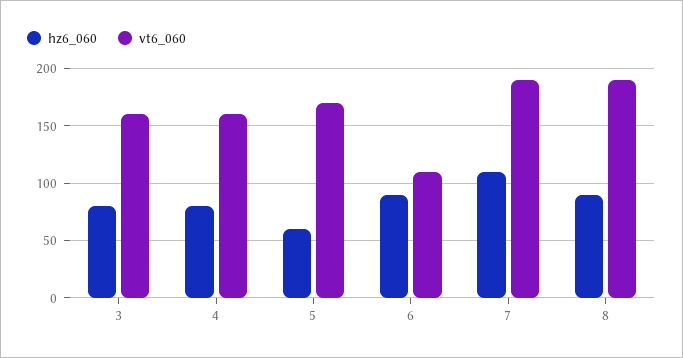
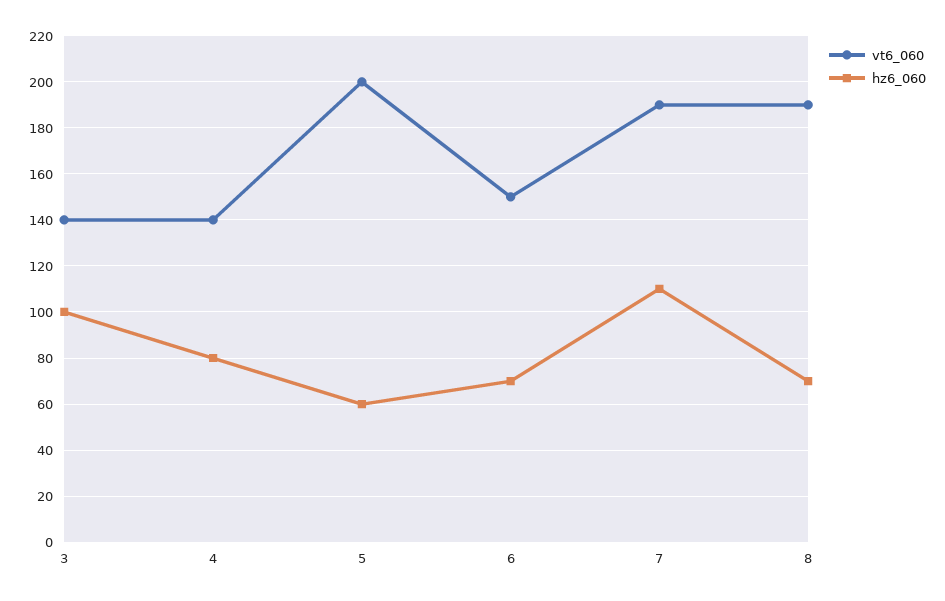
  {
    "hz6_060": {
-     "3": 80,
+     "3": 100,
      "4": 80,
      "5": 60,
-     "6": 90,
+     "6": 70,
      "7": 110,
-     "8": 90
+     "8": 70
    },
    "vt6_060": {
-     "3": 160,
+     "3": 140,
-     "4": 160,
+     "4": 140,
-     "5": 170,
+     "5": 200,
-     "6": 110,
+     "6": 150,
      "7": 190,
      "8": 190
    }
  }

